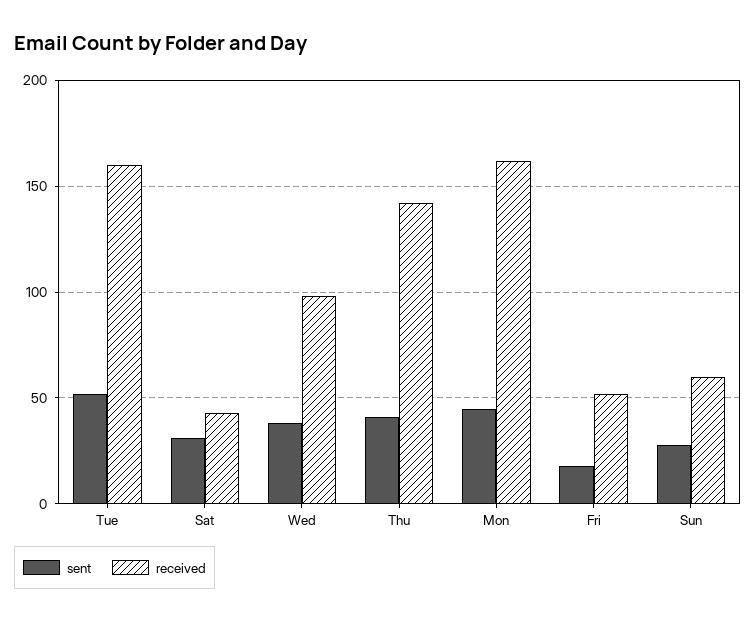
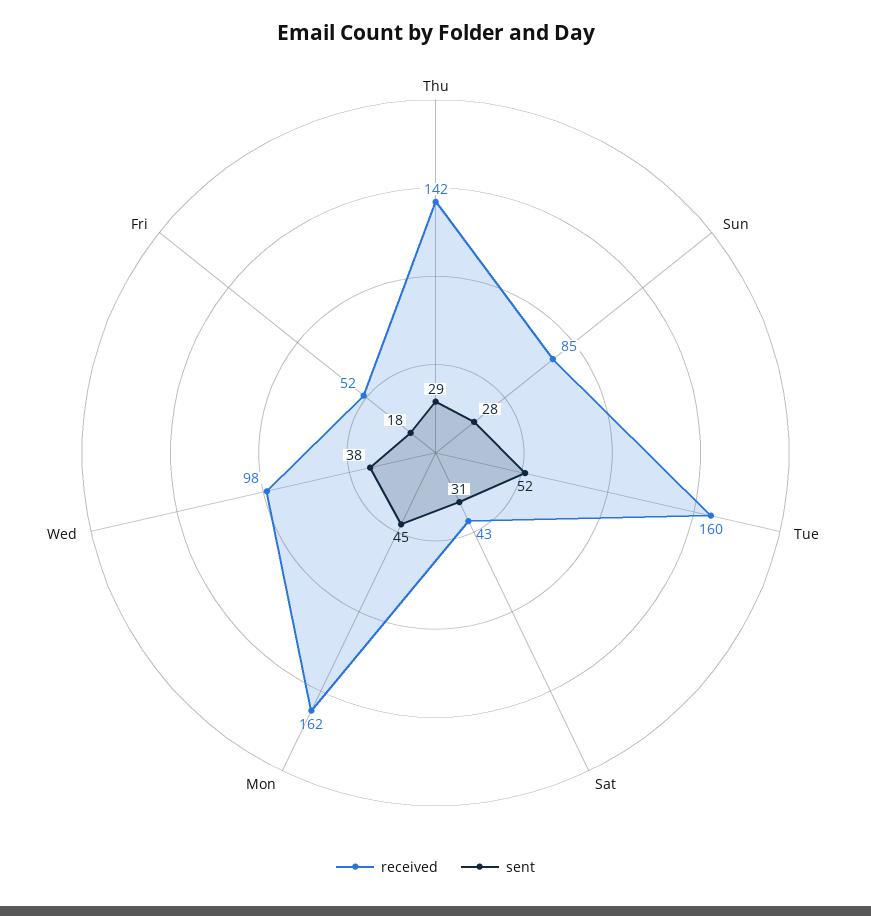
  {
    "sent": {
      "Tue": 52,
      "Sat": 31,
      "Wed": 38,
-     "Thu": 40,
+     "Thu": 29,
      "Mon": 45,
      "Fri": 18,
      "Sun": 28
    },
    "received": {
      "Tue": 160,
      "Sat": 43,
      "Wed": 98,
      "Thu": 142,
      "Mon": 162,
      "Fri": 52,
-     "Sun": 60
+     "Sun": 85
    }
  }

